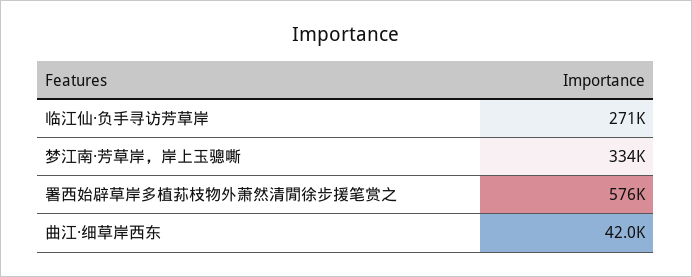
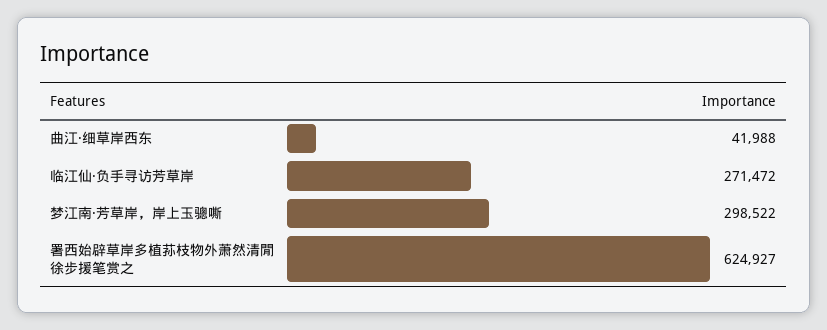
  {
    "临江仙·负手寻访芳草岸": 271472,
-   "梦江南·芳草岸，岸上玉骢嘶": 334000,
+   "梦江南·芳草岸，岸上玉骢嘶": 298522,
-   "署西始辟草岸多植荪枝物外萧然清閒徐步援笔赏之": 576000,
+   "署西始辟草岸多植荪枝物外萧然清閒徐步援笔赏之": 624927,
    "曲江·细草岸西东": 41988
  }

